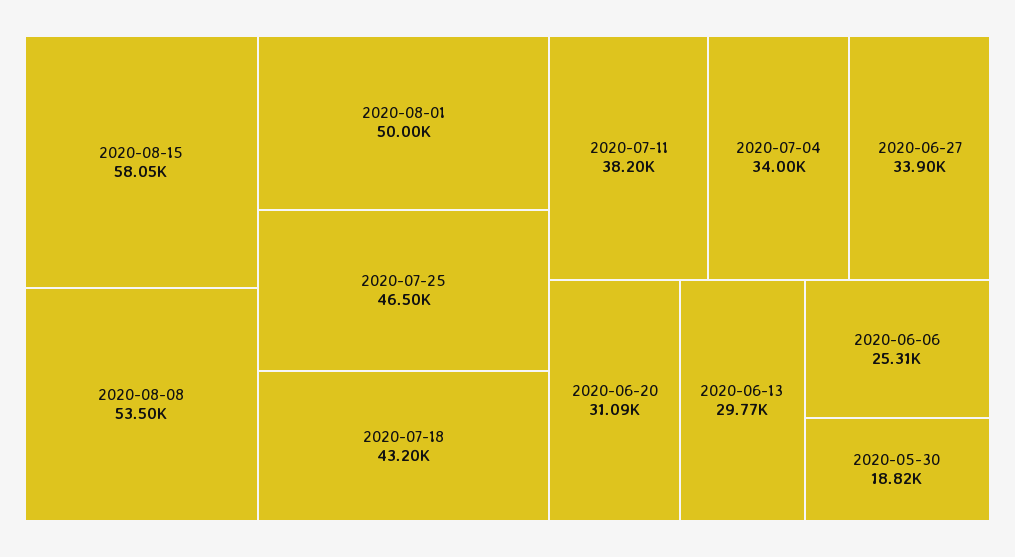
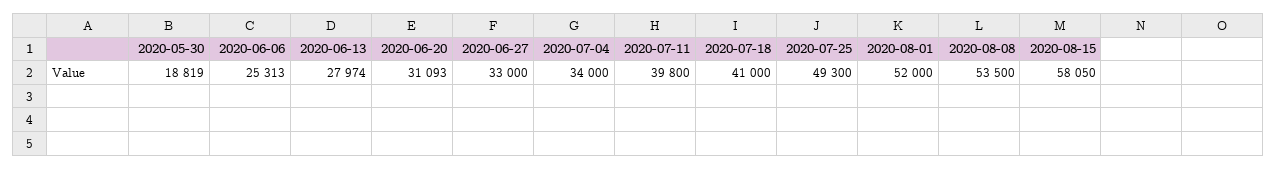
  {
    "2020-08-15": 58050,
    "2020-08-08": 53500,
-   "2020-08-01": 50000,
+   "2020-08-01": 52000,
-   "2020-07-25": 46500,
+   "2020-07-25": 49300,
-   "2020-07-18": 43200,
+   "2020-07-18": 41000,
-   "2020-07-11": 38200,
+   "2020-07-11": 39800,
    "2020-07-04": 34000,
-   "2020-06-27": 33900,
+   "2020-06-27": 33000,
    "2020-06-20": 31093,
-   "2020-06-13": 29770,
+   "2020-06-13": 27974,
    "2020-06-06": 25313,
    "2020-05-30": 18819
  }

